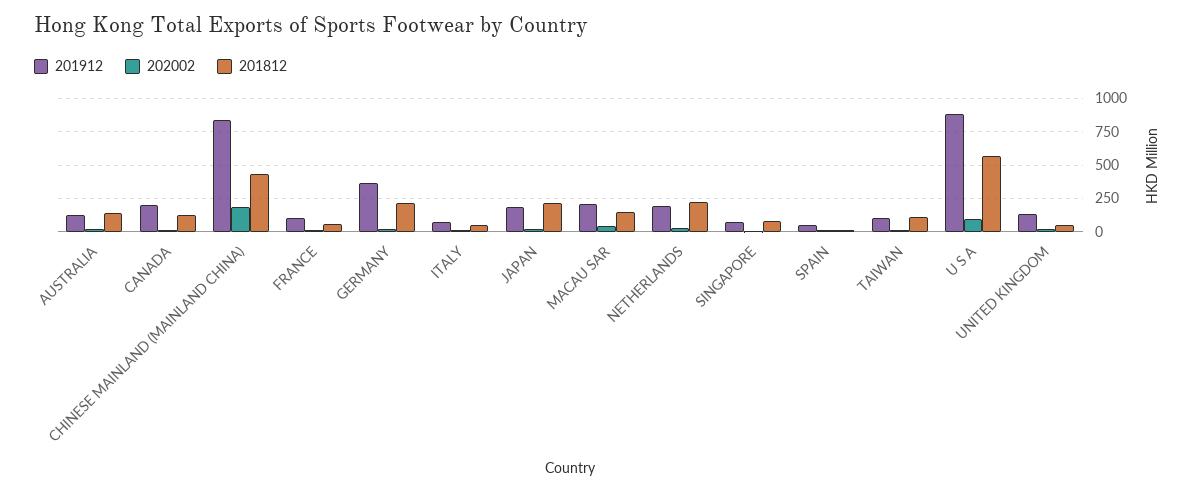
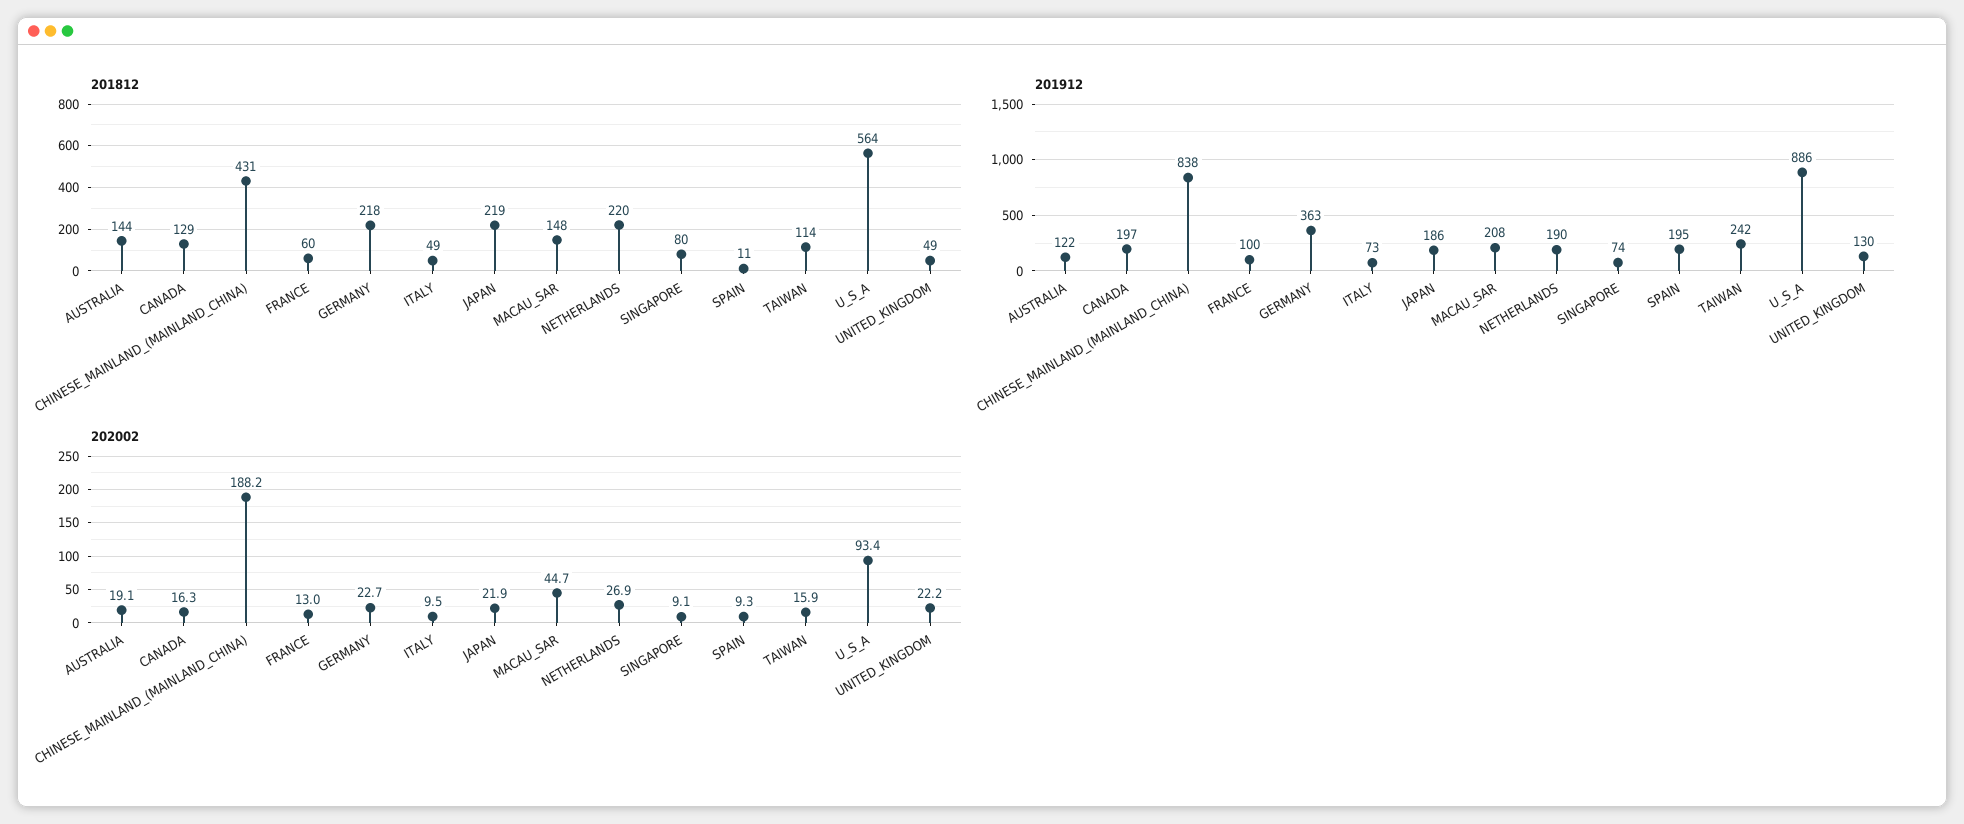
  {
    "201912": {
      "AUSTRALIA": 122,
      "CANADA": 197,
      "CHINESE MAINLAND (MAINLAND CHINA)": 838,
      "FRANCE": 100,
      "GERMANY": 363,
      "ITALY": 73,
      "JAPAN": 186,
      "MACAU SAR": 208,
      "NETHERLANDS": 190,
      "SINGAPORE": 74,
-     "SPAIN": 50,
+     "SPAIN": 195,
-     "TAIWAN": 100,
+     "TAIWAN": 242,
      "U S A": 886,
      "UNITED KINGDOM": 130
    },
    "202002": {
      "AUSTRALIA": 19.1,
      "CANADA": 16.3,
      "CHINESE MAINLAND (MAINLAND CHINA)": 188.2,
      "FRANCE": 13,
      "GERMANY": 22.7,
      "ITALY": 9.5,
      "JAPAN": 21.9,
      "MACAU SAR": 44.7,
      "NETHERLANDS": 26.9,
      "SINGAPORE": 9.1,
      "SPAIN": 9.3,
      "TAIWAN": 15.9,
      "U S A": 93.4,
      "UNITED KINGDOM": 22.2
    },
    "201812": {
      "AUSTRALIA": 144,
      "CANADA": 129,
      "CHINESE MAINLAND (MAINLAND CHINA)": 431,
      "FRANCE": 60,
      "GERMANY": 218,
      "ITALY": 49,
      "JAPAN": 219,
      "MACAU SAR": 148,
      "NETHERLANDS": 220,
      "SINGAPORE": 80,
      "SPAIN": 11,
      "TAIWAN": 114,
      "U S A": 564,
      "UNITED KINGDOM": 49
    }
  }

